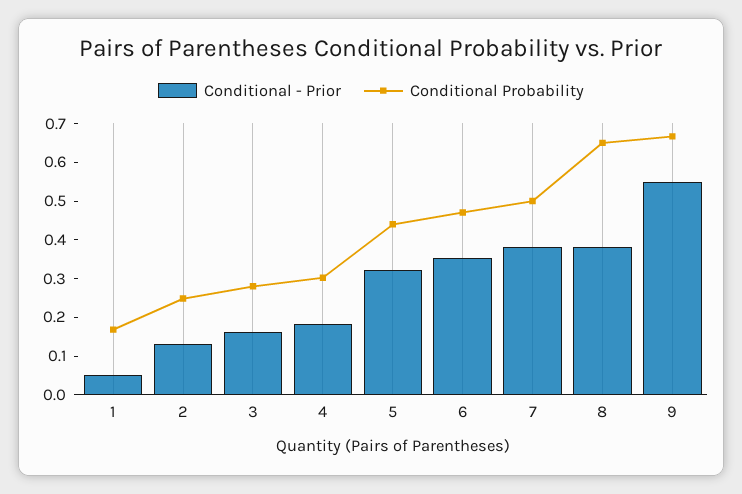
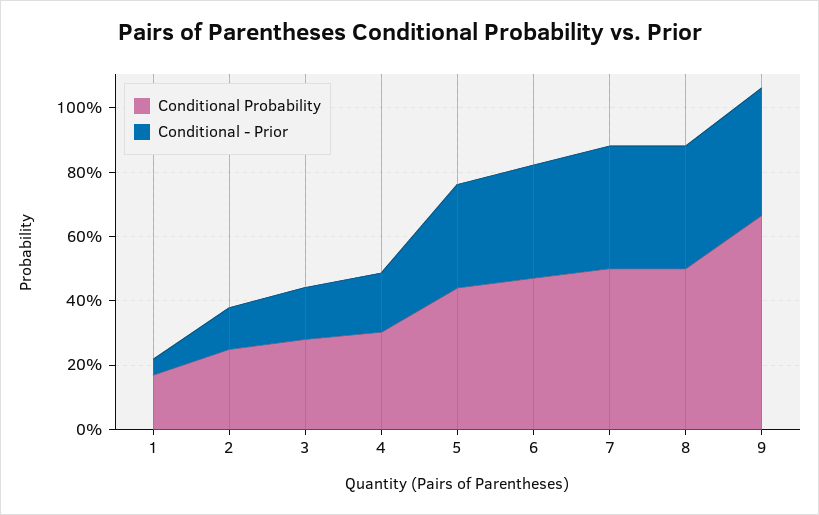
  {
    "Conditional - Prior": {
      "1": 0.05,
      "2": 0.125,
      "3": 0.15,
      "4": 0.175,
      "5": 0.325,
      "6": 0.35,
      "7": 0.375,
      "8": 0.375,
-     "9": 0.55
+     "9": 0.4
    },
    "Conditional Probability": {
      "1": 0.175,
      "2": 0.25,
      "3": 0.275,
      "4": 0.3,
      "5": 0.45,
      "6": 0.475,
      "7": 0.5,
-     "8": 0.65,
+     "8": 0.5,
      "9": 0.675
    }
  }

